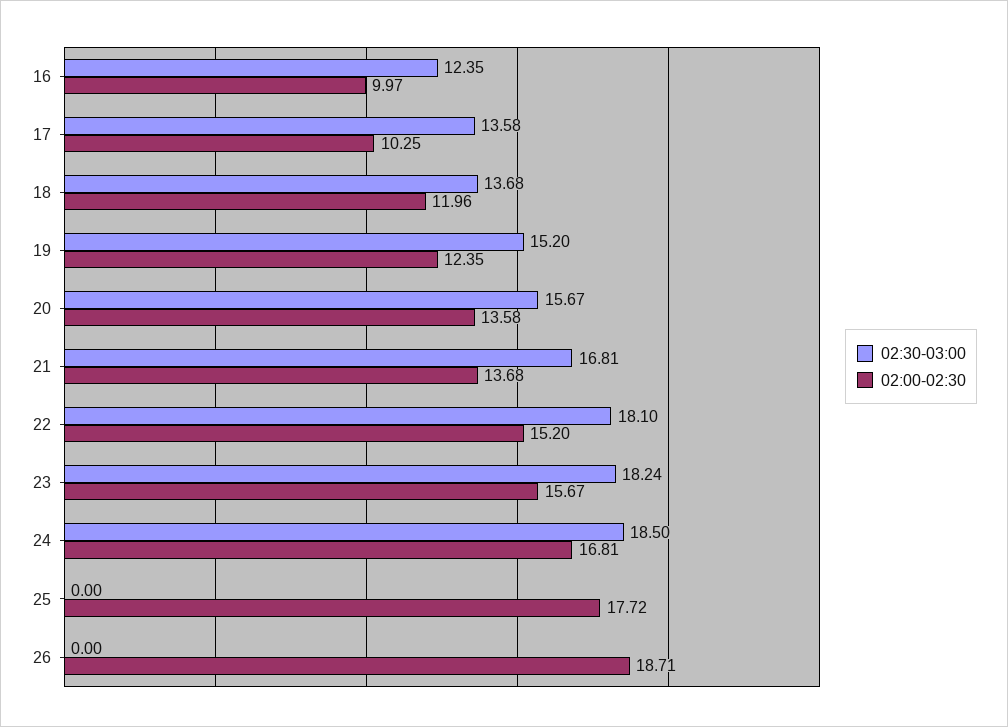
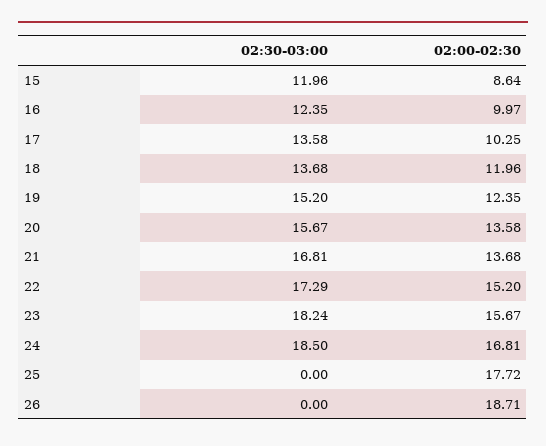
  {
    "02:30-03:00": {
      "16": 12.35,
      "17": 13.58,
      "18": 13.68,
      "19": 15.2,
      "20": 15.67,
      "21": 16.81,
-     "22": 18.1,
+     "22": 17.29,
      "23": 18.24,
      "24": 18.5,
      "25": 0,
-     "26": 0
+     "26": 0,
+     "15": 11.96
    },
    "02:00-02:30": {
      "16": 9.97,
      "17": 10.25,
      "18": 11.96,
      "19": 12.35,
      "20": 13.58,
      "21": 13.68,
      "22": 15.2,
      "23": 15.67,
      "24": 16.81,
      "25": 17.72,
-     "26": 18.71
+     "26": 18.71,
+     "15": 8.64
    }
  }

